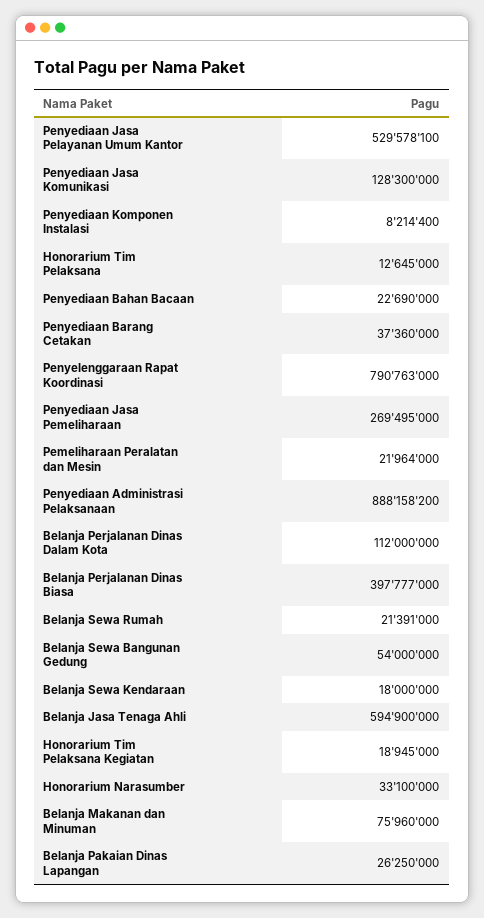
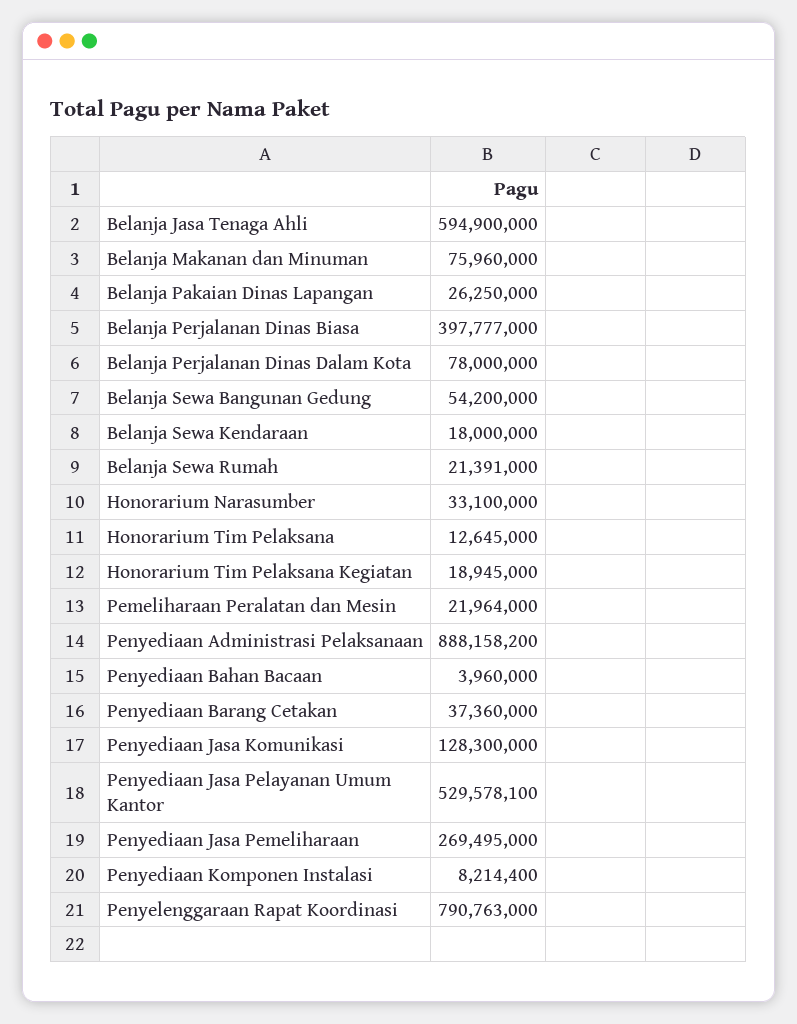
  {
    "Penyediaan Jasa Pelayanan Umum Kantor": 529578100,
    "Penyediaan Jasa Komunikasi": 128300000,
    "Penyediaan Komponen Instalasi": 8214400,
    "Honorarium Tim Pelaksana": 12645000,
-   "Penyediaan Bahan Bacaan": 22690000,
+   "Penyediaan Bahan Bacaan": 3960000,
    "Penyediaan Barang Cetakan": 37360000,
    "Penyelenggaraan Rapat Koordinasi": 790763000,
    "Penyediaan Jasa Pemeliharaan": 269495000,
    "Pemeliharaan Peralatan dan Mesin": 21964000,
    "Penyediaan Administrasi Pelaksanaan": 888158200,
-   "Belanja Perjalanan Dinas Dalam Kota": 112000000,
+   "Belanja Perjalanan Dinas Dalam Kota": 78000000,
    "Belanja Perjalanan Dinas Biasa": 397777000,
    "Belanja Sewa Rumah": 21391000,
-   "Belanja Sewa Bangunan Gedung": 54000000,
+   "Belanja Sewa Bangunan Gedung": 54200000,
    "Belanja Sewa Kendaraan": 18000000,
    "Belanja Jasa Tenaga Ahli": 594900000,
    "Honorarium Tim Pelaksana Kegiatan": 18945000,
    "Honorarium Narasumber": 33100000,
    "Belanja Makanan dan Minuman": 75960000,
    "Belanja Pakaian Dinas Lapangan": 26250000
  }

